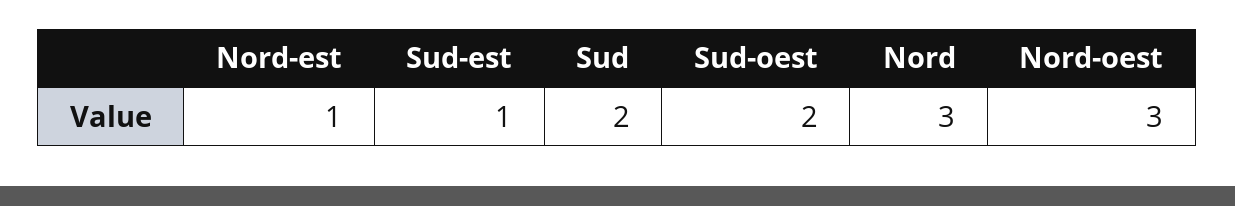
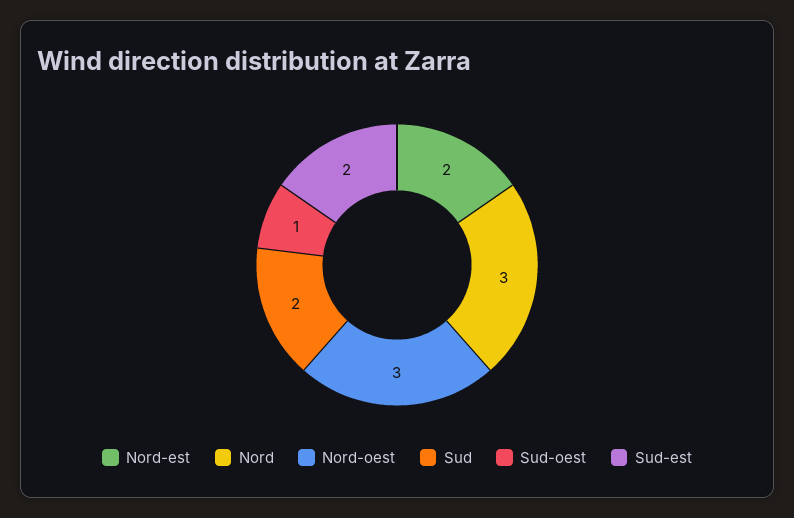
  {
-   "Nord-est": 1,
+   "Nord-est": 2,
-   "Sud-est": 1,
+   "Sud-est": 2,
    "Sud": 2,
-   "Sud-oest": 2,
+   "Sud-oest": 1,
    "Nord": 3,
    "Nord-oest": 3
  }

